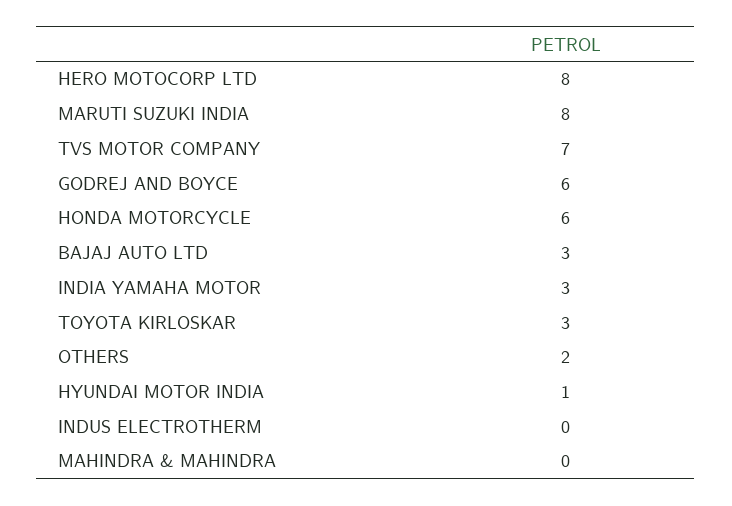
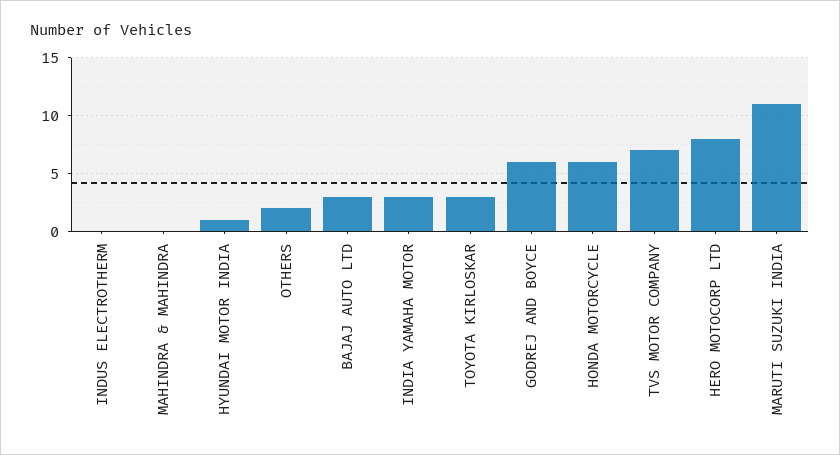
  {
    "HERO MOTOCORP LTD": 8,
-   "MARUTI SUZUKI INDIA": 8,
+   "MARUTI SUZUKI INDIA": 11,
    "TVS MOTOR COMPANY": 7,
    "GODREJ AND BOYCE": 6,
    "HONDA MOTORCYCLE": 6,
    "BAJAJ AUTO LTD": 3,
    "INDIA YAMAHA MOTOR": 3,
    "TOYOTA KIRLOSKAR": 3,
    "OTHERS": 2,
    "HYUNDAI MOTOR INDIA": 1,
    "INDUS ELECTROTHERM": 0,
    "MAHINDRA & MAHINDRA": 0
  }

